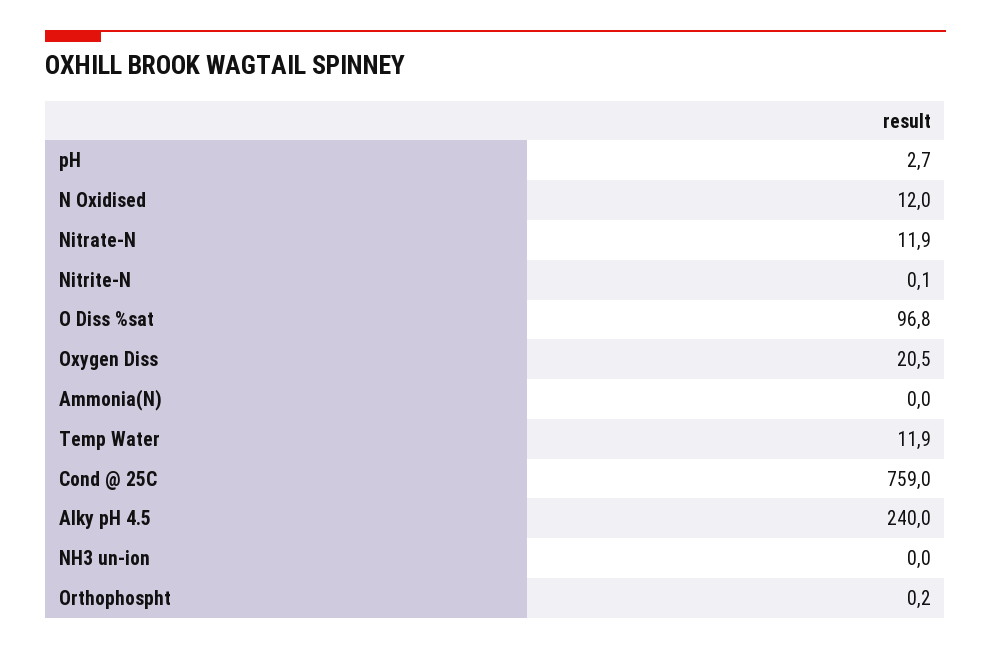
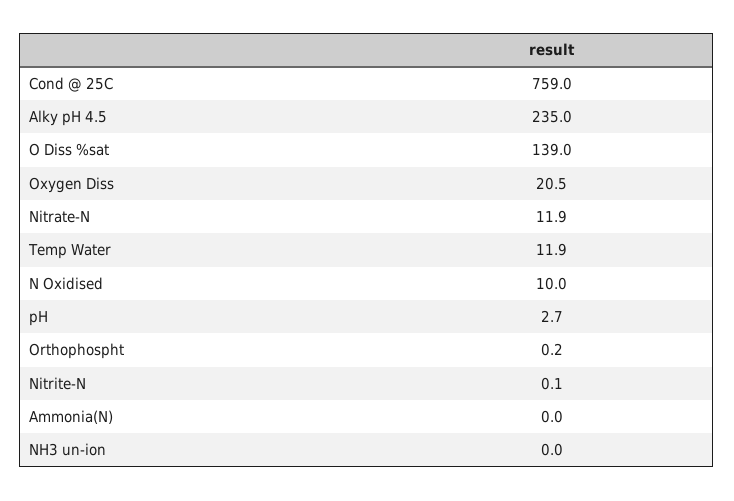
  {
    "pH": 2.7,
-   "N Oxidised": 12,
+   "N Oxidised": 10,
    "Nitrate-N": 11.9,
    "Nitrite-N": 0.1,
-   "O Diss %sat": 96.8,
+   "O Diss %sat": 139,
    "Oxygen Diss": 20.5,
    "Ammonia(N)": 0,
    "Temp Water": 11.9,
    "Cond @ 25C": 759,
-   "Alky pH 4.5": 240,
+   "Alky pH 4.5": 235,
    "NH3 un-ion": 0,
    "Orthophospht": 0.2
  }

